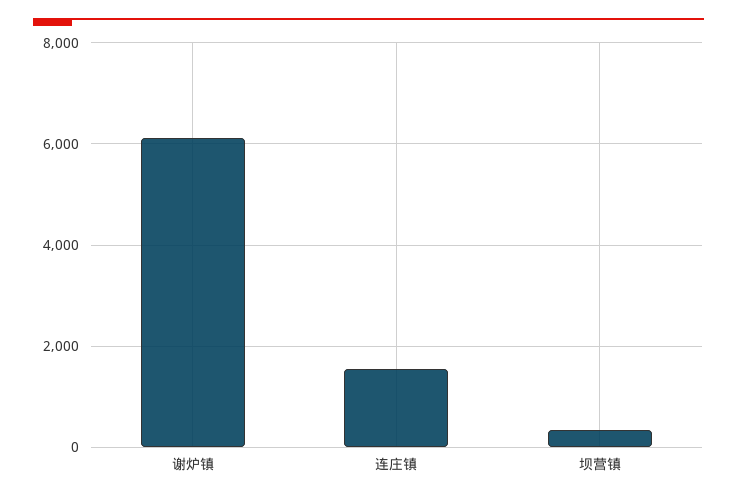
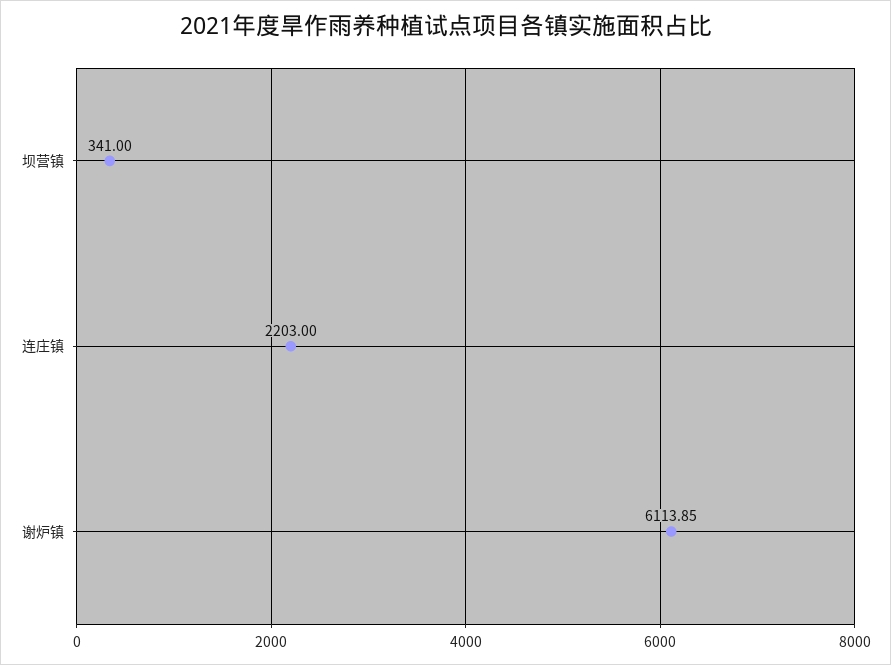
  {
    "谢炉镇": 6113.85,
-   "连庄镇": 1600,
+   "连庄镇": 2203,
    "坝营镇": 341
  }

